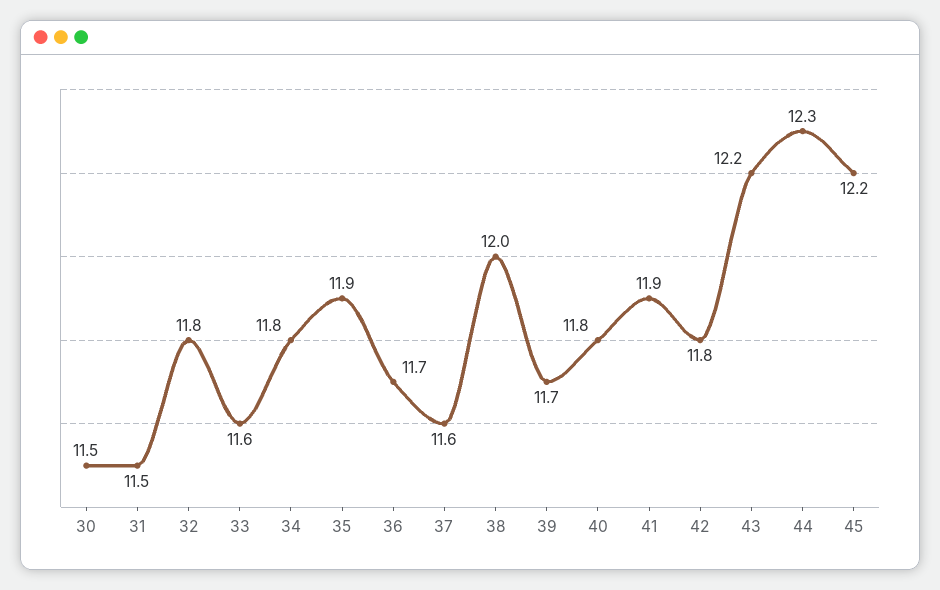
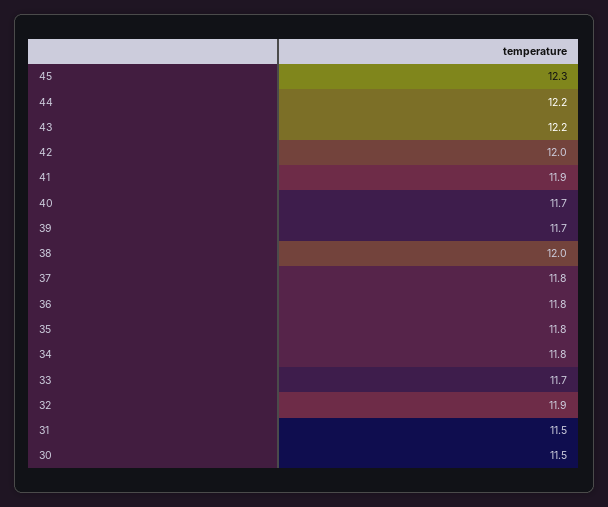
  {
    "30": 11.5,
    "31": 11.5,
-   "32": 11.8,
+   "32": 11.9,
-   "33": 11.6,
+   "33": 11.7,
    "34": 11.8,
-   "35": 11.9,
+   "35": 11.8,
-   "36": 11.7,
+   "36": 11.8,
-   "37": 11.6,
+   "37": 11.8,
    "38": 12,
    "39": 11.7,
-   "40": 11.8,
+   "40": 11.7,
    "41": 11.9,
-   "42": 11.8,
+   "42": 12,
    "43": 12.2,
-   "44": 12.3,
+   "44": 12.2,
-   "45": 12.2
+   "45": 12.3
  }

